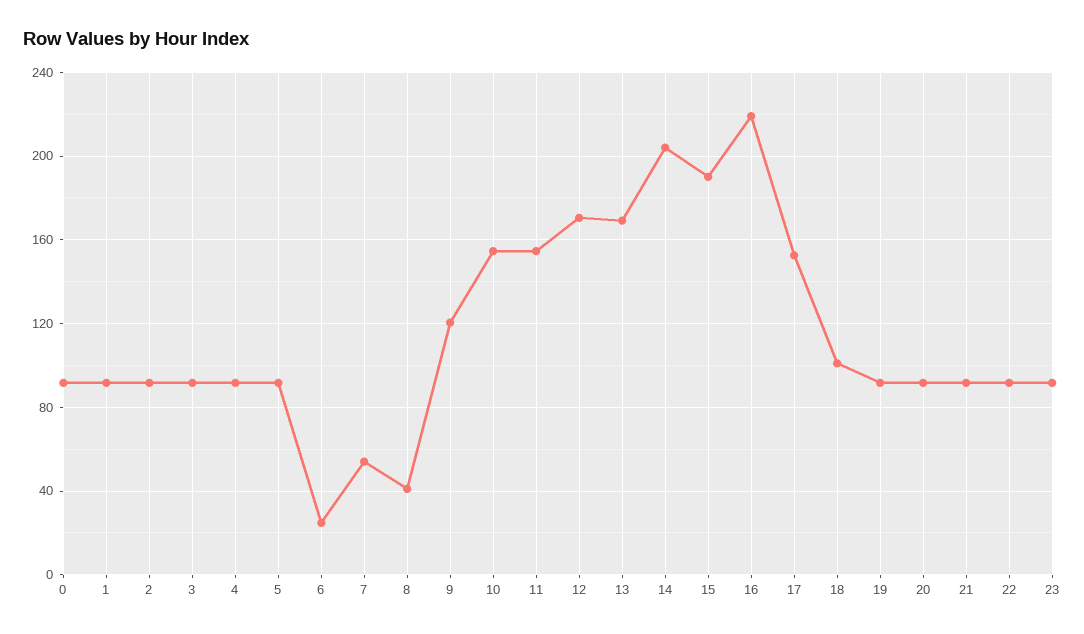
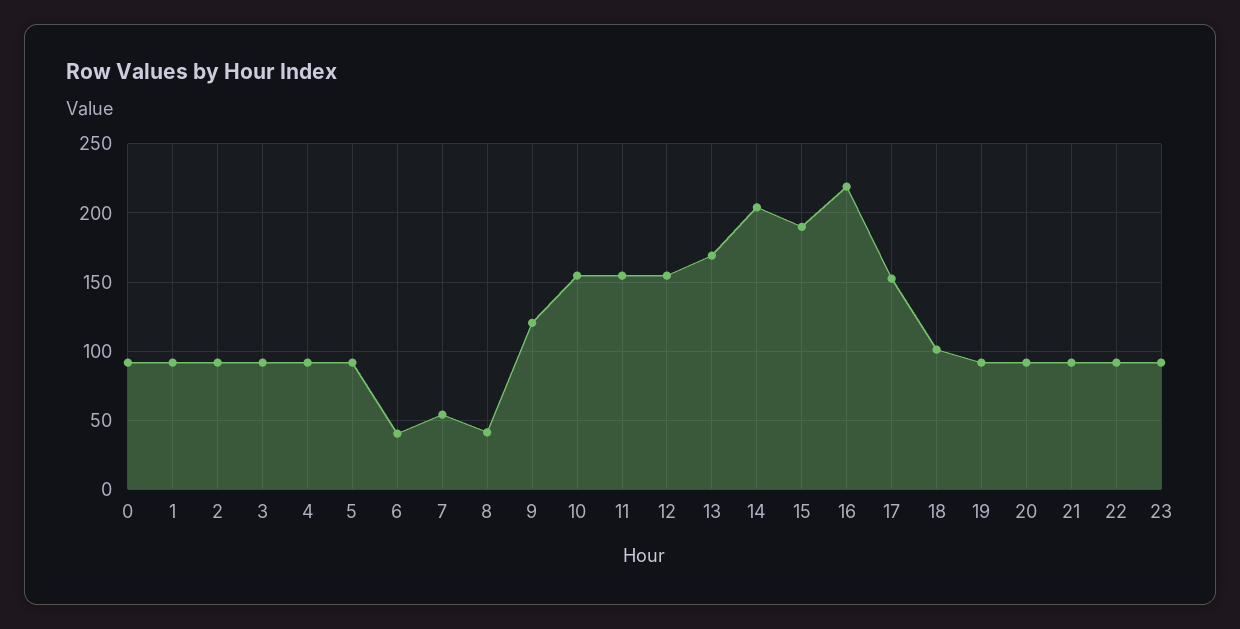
  {
    "0": 90,
    "1": 90,
    "2": 90,
    "3": 90,
    "4": 90,
    "5": 90,
-   "6": 25,
+   "6": 40,
    "7": 55,
    "8": 40,
    "9": 120,
    "10": 155,
    "11": 155,
-   "12": 170,
+   "12": 155,
    "13": 170,
    "14": 205,
    "15": 190,
    "16": 220,
    "17": 155,
    "18": 100,
    "19": 90,
    "20": 90,
    "21": 90,
    "22": 90,
    "23": 90
  }

